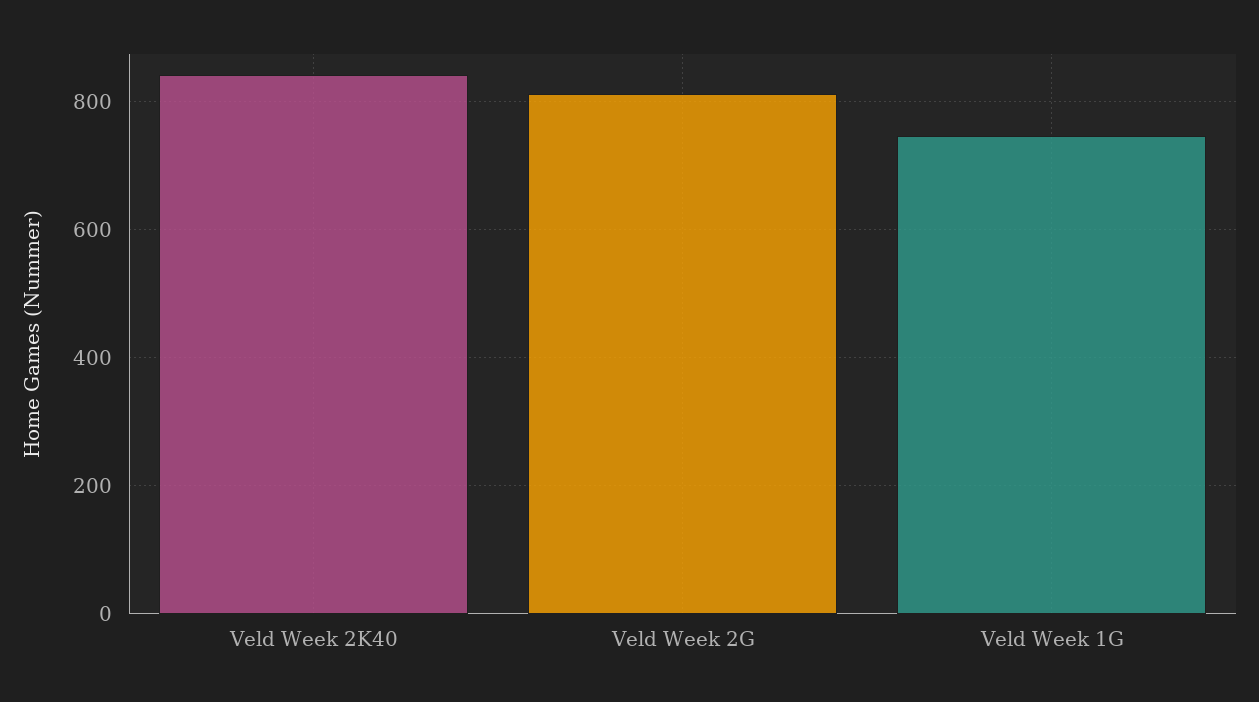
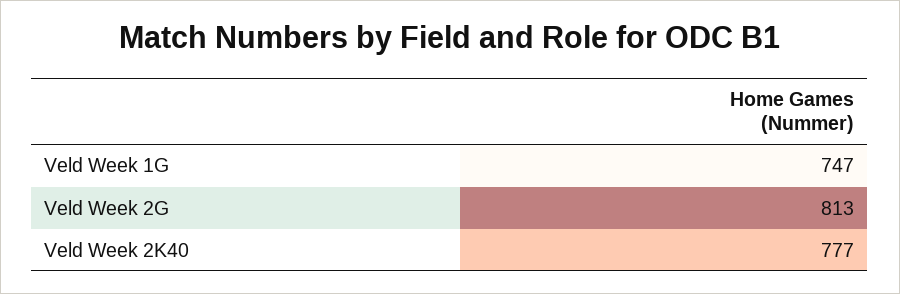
  {
-   "Veld Week 2K40": 840,
+   "Veld Week 2K40": 777,
    "Veld Week 2G": 813,
    "Veld Week 1G": 747
  }

